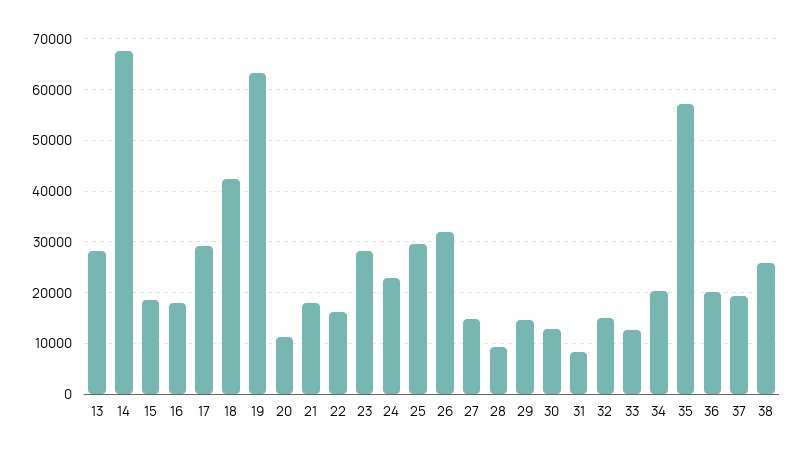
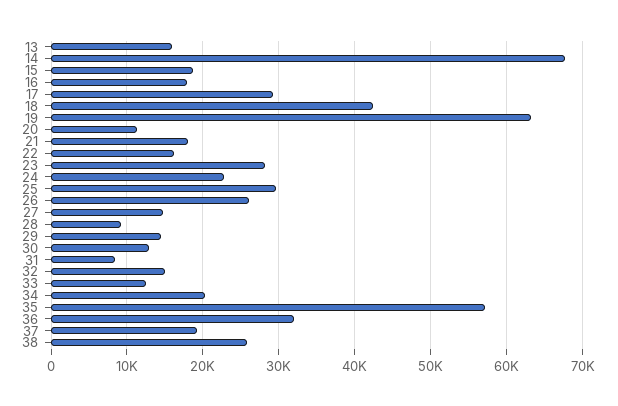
  {
-   "13": 28000,
+   "13": 16000,
    "14": 68000,
    "15": 19000,
    "16": 18000,
    "17": 29000,
    "18": 42000,
    "19": 63000,
    "20": 11000,
    "21": 18000,
    "22": 16000,
    "23": 28000,
    "24": 23000,
    "25": 30000,
-   "26": 32000,
+   "26": 26000,
    "27": 15000,
    "28": 9000,
    "29": 15000,
    "30": 13000,
    "31": 8000,
    "32": 15000,
    "33": 13000,
    "34": 20000,
    "35": 57000,
-   "36": 20000,
+   "36": 32000,
    "37": 19000,
    "38": 26000
  }

